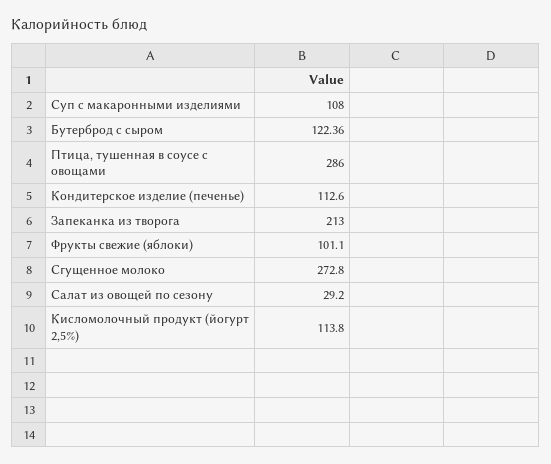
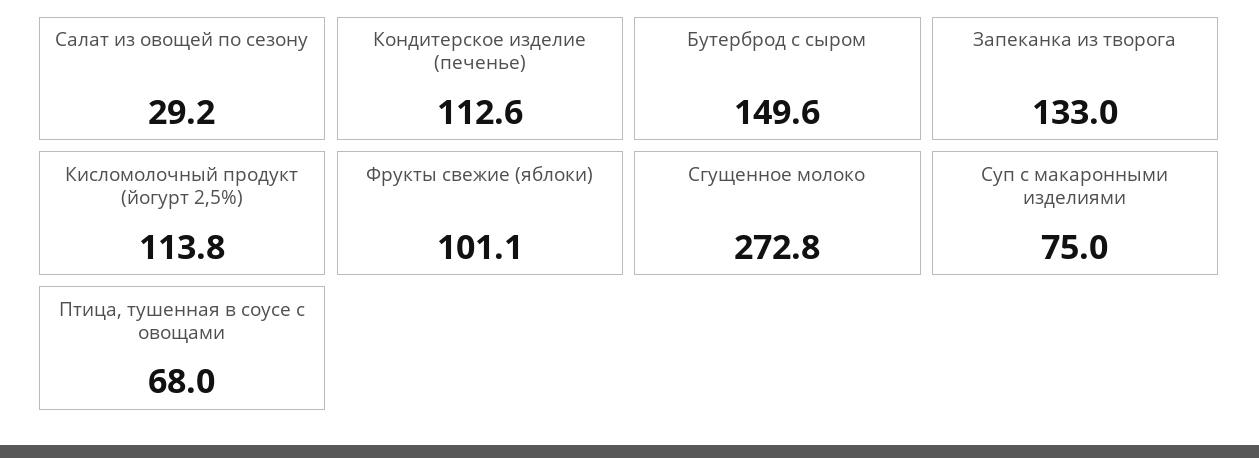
  {
-   "Суп с макаронными изделиями": 108,
+   "Суп с макаронными изделиями": 75,
-   "Бутерброд с сыром": 122.36,
+   "Бутерброд с сыром": 149.6,
-   "Птица, тушенная в соусе с овощами": 286,
+   "Птица, тушенная в соусе с овощами": 68,
    "Кондитерское изделие (печенье)": 112.6,
-   "Запеканка из творога": 213,
+   "Запеканка из творога": 133,
    "Фрукты свежие (яблоки)": 101.1,
    "Сгущенное молоко": 272.8,
    "Салат из овощей по сезону": 29.2,
    "Кисломолочный продукт (йогурт 2,5%)": 113.8
  }

